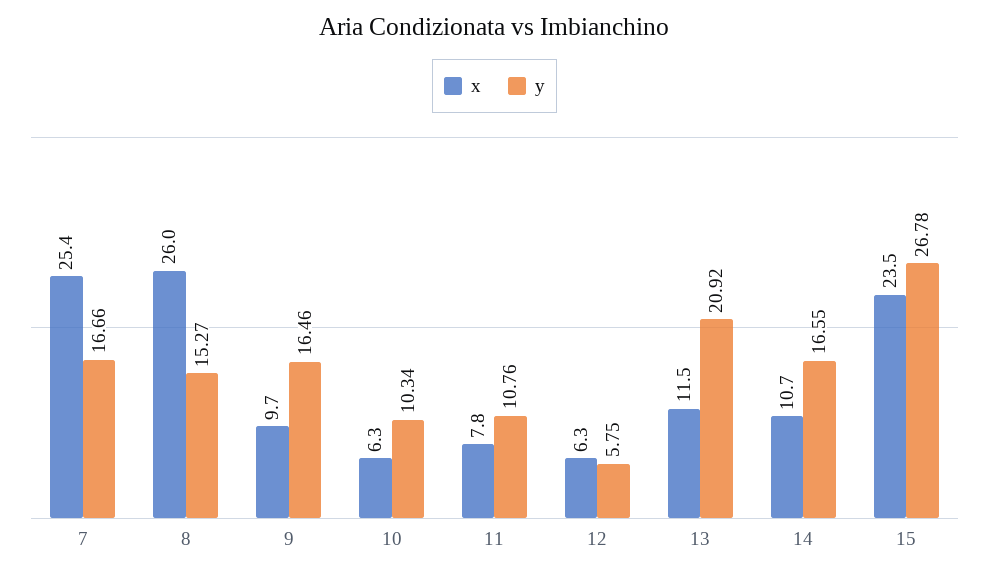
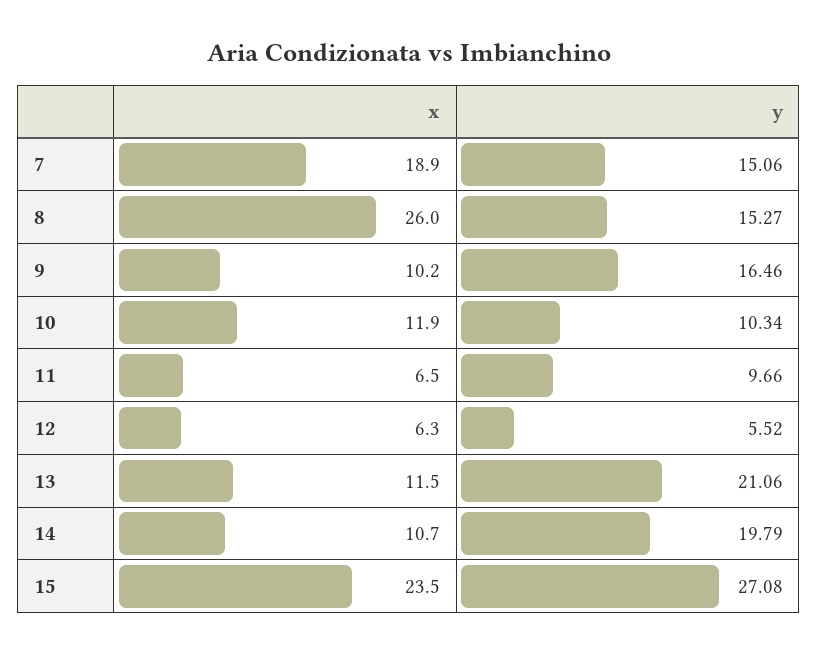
  {
    "x": {
-     "7": 25.4,
+     "7": 18.9,
      "8": 26,
-     "9": 9.7,
+     "9": 10.2,
-     "10": 6.3,
+     "10": 11.9,
-     "11": 7.8,
+     "11": 6.5,
      "12": 6.3,
      "13": 11.5,
      "14": 10.7,
      "15": 23.5
    },
    "y": {
-     "7": 16.66,
+     "7": 15.06,
      "8": 15.27,
      "9": 16.46,
      "10": 10.34,
-     "11": 10.76,
+     "11": 9.66,
-     "12": 5.75,
+     "12": 5.52,
-     "13": 20.92,
+     "13": 21.06,
-     "14": 16.55,
+     "14": 19.79,
-     "15": 26.78
+     "15": 27.08
    }
  }

